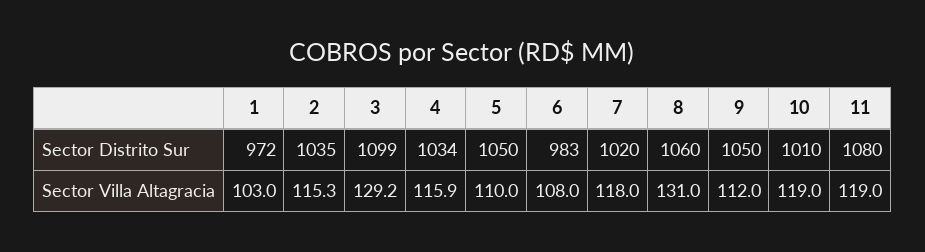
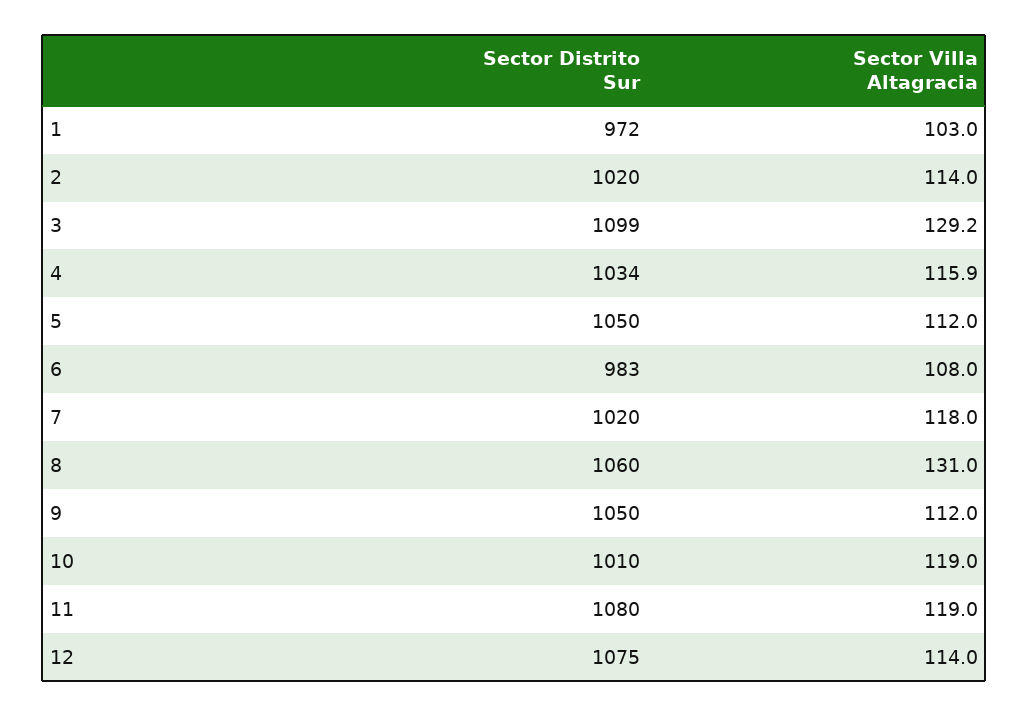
  {
    "1": {
      "Sector Distrito Sur": 972,
      "Sector Villa Altagracia": 103
    },
    "2": {
-     "Sector Distrito Sur": 1035,
+     "Sector Distrito Sur": 1020,
-     "Sector Villa Altagracia": 115.3
+     "Sector Villa Altagracia": 114
    },
    "3": {
      "Sector Distrito Sur": 1099,
      "Sector Villa Altagracia": 129.2
    },
    "4": {
      "Sector Distrito Sur": 1034,
      "Sector Villa Altagracia": 115.9
    },
    "5": {
      "Sector Distrito Sur": 1050,
-     "Sector Villa Altagracia": 110
+     "Sector Villa Altagracia": 112
    },
    "6": {
      "Sector Distrito Sur": 983,
      "Sector Villa Altagracia": 108
    },
    "7": {
      "Sector Distrito Sur": 1020,
      "Sector Villa Altagracia": 118
    },
    "8": {
      "Sector Distrito Sur": 1060,
      "Sector Villa Altagracia": 131
    },
    "9": {
      "Sector Distrito Sur": 1050,
      "Sector Villa Altagracia": 112
    },
    "10": {
      "Sector Distrito Sur": 1010,
      "Sector Villa Altagracia": 119
    },
    "11": {
      "Sector Distrito Sur": 1080,
      "Sector Villa Altagracia": 119
-   }
+   },
+   "12": {
+     "Sector Distrito Sur": 1075,
+     "Sector Villa Altagracia": 114
+   }
  }

